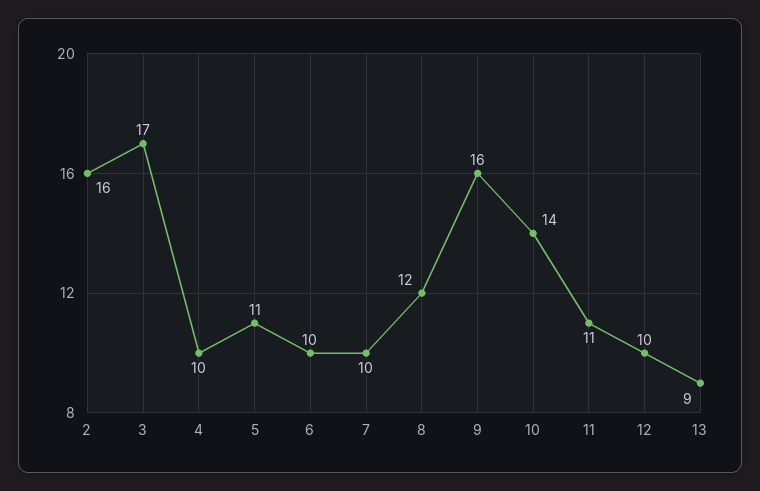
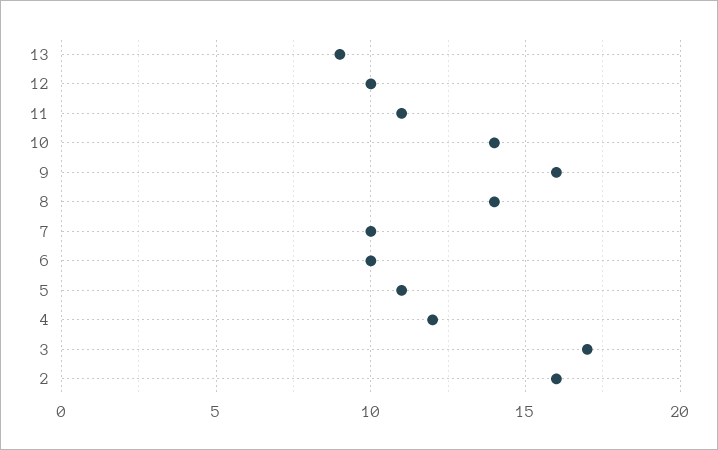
  {
    "2": 16,
    "3": 17,
-   "4": 10,
+   "4": 12,
    "5": 11,
    "6": 10,
    "7": 10,
-   "8": 12,
+   "8": 14,
    "9": 16,
    "10": 14,
    "11": 11,
    "12": 10,
    "13": 9
  }

